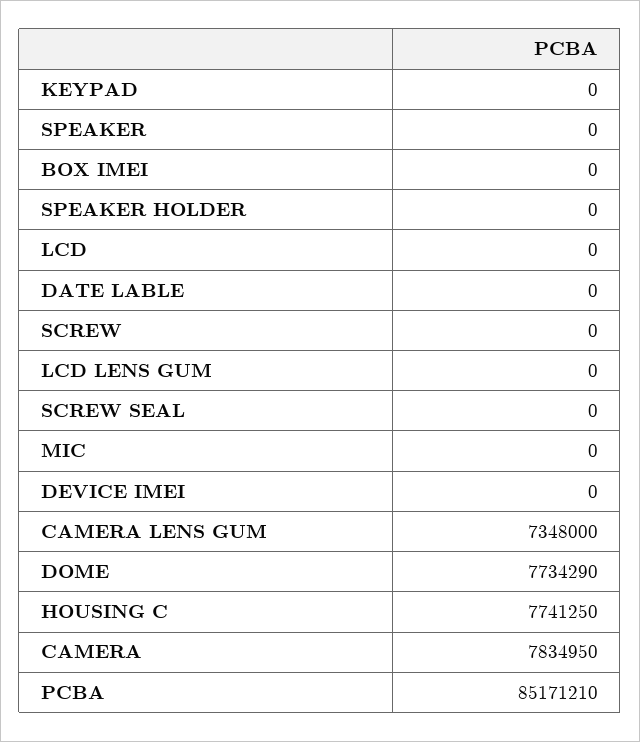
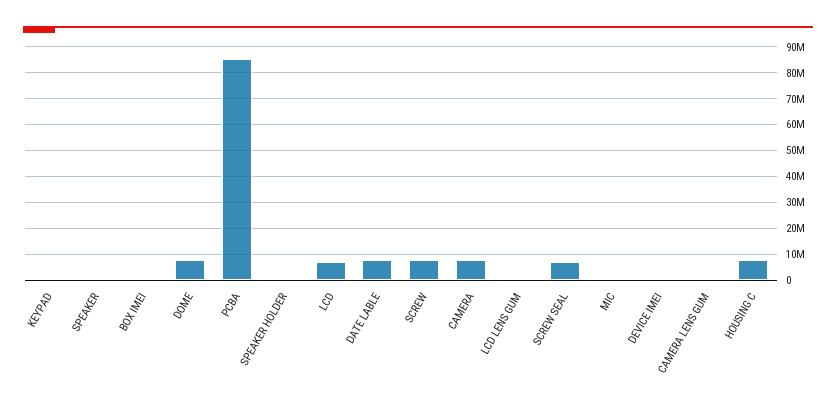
  {
    "KEYPAD": 0,
    "SPEAKER": 0,
    "BOX IMEI": 0,
    "SPEAKER HOLDER": 0,
-   "LCD": 0,
+   "LCD": 7500000,
-   "DATE LABLE": 0,
+   "DATE LABLE": 7500000,
-   "SCREW": 0,
+   "SCREW": 7500000,
    "LCD LENS GUM": 0,
-   "SCREW SEAL": 0,
+   "SCREW SEAL": 7500000,
    "MIC": 0,
    "DEVICE IMEI": 0,
-   "CAMERA LENS GUM": 7348000,
+   "CAMERA LENS GUM": 0,
    "DOME": 7734290,
    "HOUSING C": 7741250,
    "CAMERA": 7834950,
    "PCBA": 85171210
  }

